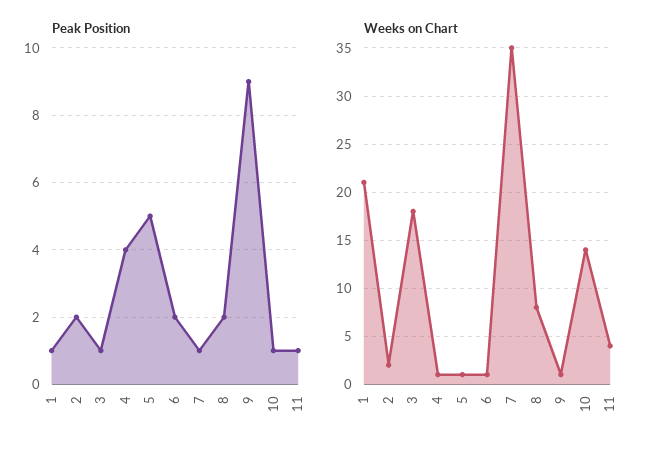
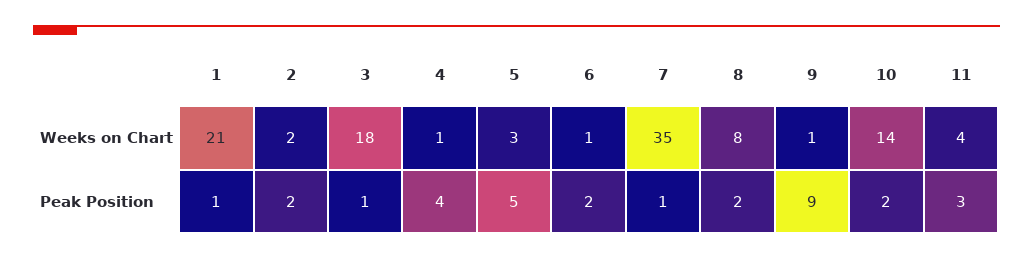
  {
    "Peak Position": {
      "1": 1,
      "2": 2,
      "3": 1,
      "4": 4,
      "5": 5,
      "6": 2,
      "7": 1,
      "8": 2,
      "9": 9,
-     "10": 1,
+     "10": 2,
-     "11": 1
+     "11": 3
    },
    "Weeks on Chart": {
      "1": 21,
      "2": 2,
      "3": 18,
      "4": 1,
-     "5": 1,
+     "5": 3,
      "6": 1,
      "7": 35,
      "8": 8,
      "9": 1,
      "10": 14,
      "11": 4
    }
  }

